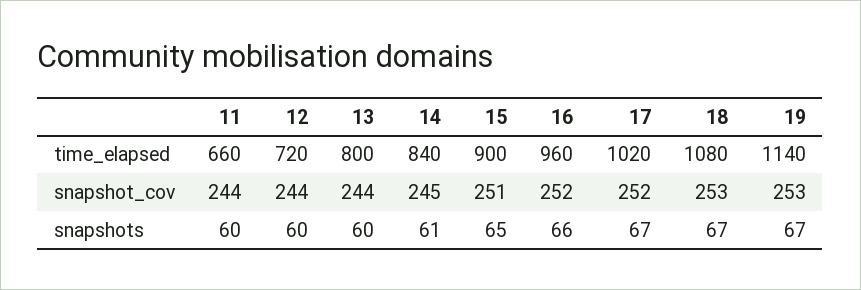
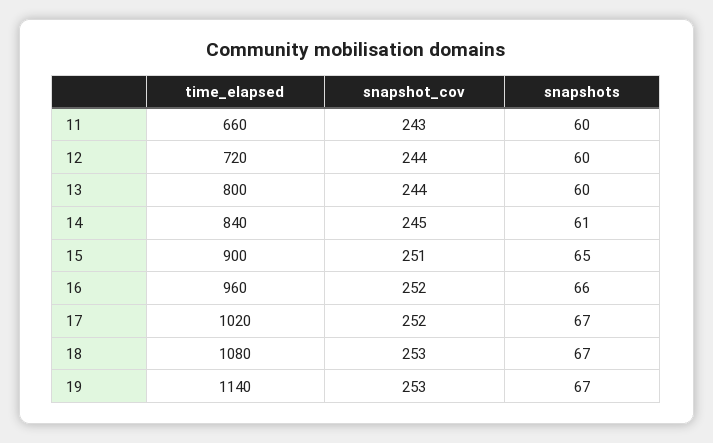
  {
    "11": {
      "time_elapsed": 660,
-     "snapshot_cov": 244,
+     "snapshot_cov": 243,
      "snapshots": 60
    },
    "12": {
      "time_elapsed": 720,
      "snapshot_cov": 244,
      "snapshots": 60
    },
    "13": {
      "time_elapsed": 800,
      "snapshot_cov": 244,
      "snapshots": 60
    },
    "14": {
      "time_elapsed": 840,
      "snapshot_cov": 245,
      "snapshots": 61
    },
    "15": {
      "time_elapsed": 900,
      "snapshot_cov": 251,
      "snapshots": 65
    },
    "16": {
      "time_elapsed": 960,
      "snapshot_cov": 252,
      "snapshots": 66
    },
    "17": {
      "time_elapsed": 1020,
      "snapshot_cov": 252,
      "snapshots": 67
    },
    "18": {
      "time_elapsed": 1080,
      "snapshot_cov": 253,
      "snapshots": 67
    },
    "19": {
      "time_elapsed": 1140,
      "snapshot_cov": 253,
      "snapshots": 67
    }
  }

